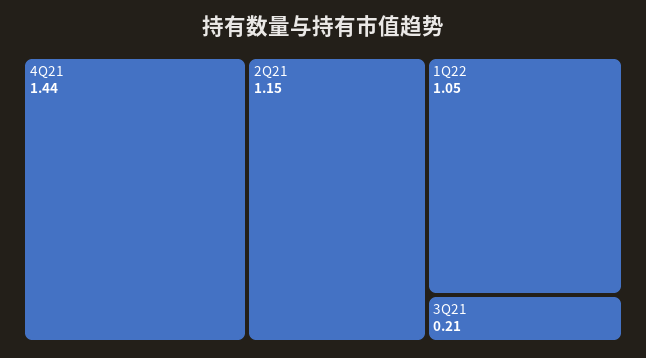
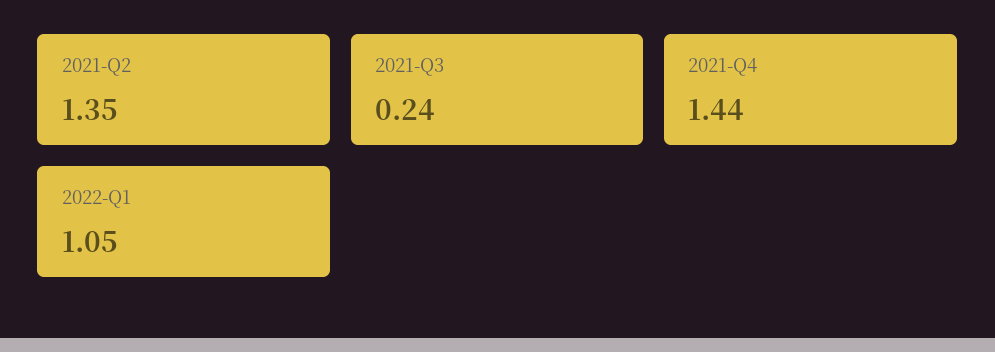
  {
    "4Q21": 1.44,
-   "2Q21": 1.15,
+   "2Q21": 1.35,
    "1Q22": 1.05,
-   "3Q21": 0.21
+   "3Q21": 0.24
  }

